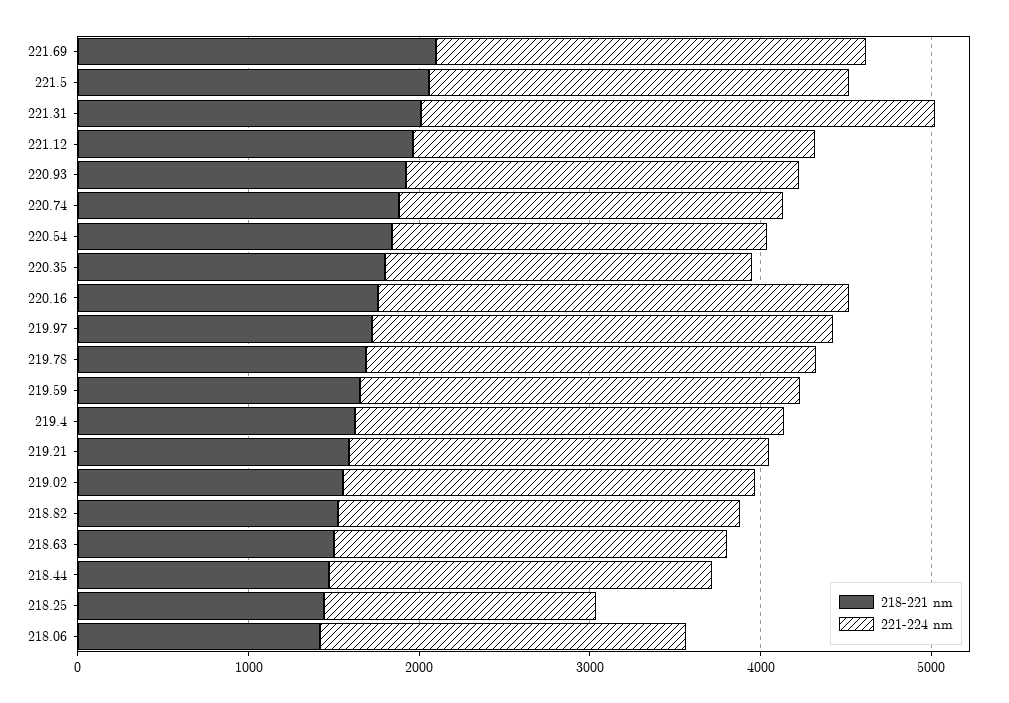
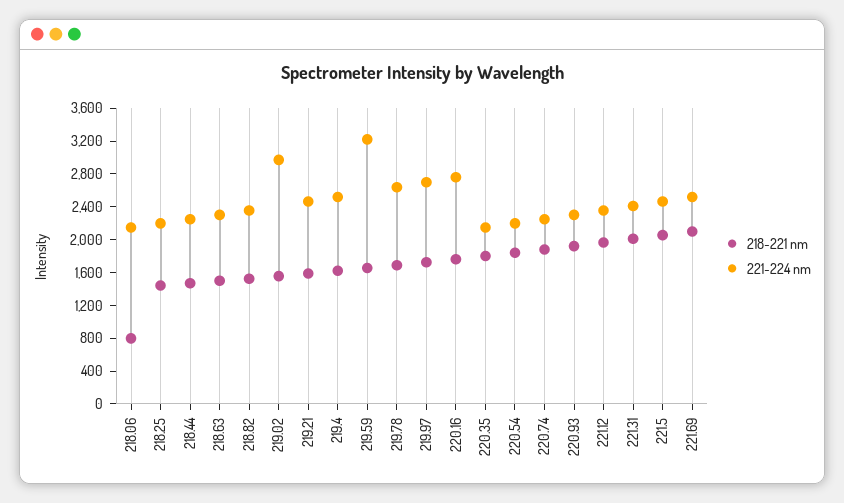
  {
    "218-221 nm": {
      "221.69": 2100,
      "221.5": 2100,
      "221.31": 2000,
      "221.12": 2000,
      "220.93": 1900,
      "220.74": 1900,
      "220.54": 1800,
      "220.35": 1800,
      "220.16": 1800,
      "219.97": 1700,
      "219.78": 1700,
      "219.59": 1700,
      "219.4": 1600,
      "219.21": 1600,
      "219.02": 1600,
      "218.82": 1500,
      "218.63": 1500,
      "218.44": 1500,
      "218.25": 1400,
-     "218.06": 1400
+     "218.06": 800
    },
    "221-224 nm": {
      "221.69": 2500,
      "221.5": 2500,
-     "221.31": 3000,
+     "221.31": 2400,
      "221.12": 2400,
      "220.93": 2300,
      "220.74": 2200,
      "220.54": 2200,
      "220.35": 2100,
      "220.16": 2800,
      "219.97": 2700,
      "219.78": 2600,
-     "219.59": 2600,
+     "219.59": 3200,
      "219.4": 2500,
      "219.21": 2500,
-     "219.02": 2400,
+     "219.02": 3000,
      "218.82": 2400,
      "218.63": 2300,
      "218.44": 2200,
-     "218.25": 1600,
+     "218.25": 2200,
      "218.06": 2100
    }
  }

